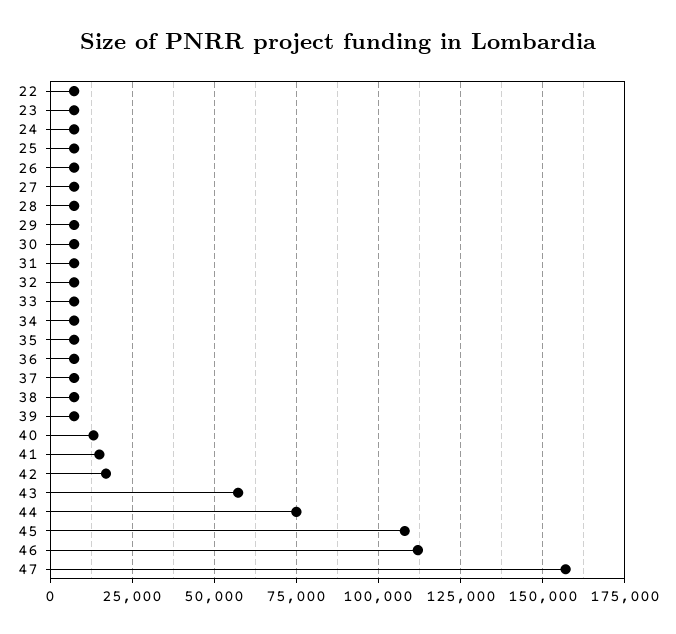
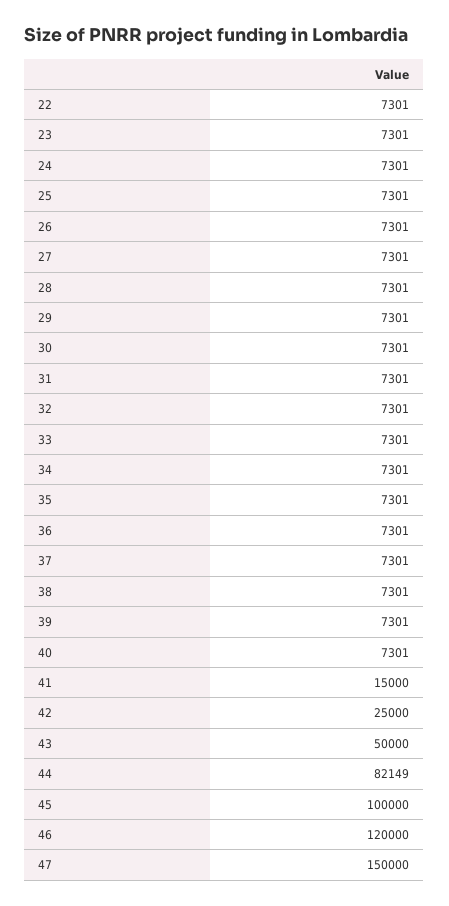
  {
    "22": 7301,
    "23": 7301,
    "24": 7301,
    "25": 7301,
    "26": 7301,
    "27": 7301,
    "28": 7301,
    "29": 7301,
    "30": 7301,
    "31": 7301,
    "32": 7301,
    "33": 7301,
    "34": 7301,
    "35": 7301,
    "36": 7301,
    "37": 7301,
    "38": 7301,
    "39": 7301,
-   "40": 12500,
+   "40": 7301,
    "41": 15000,
-   "42": 17500,
+   "42": 25000,
-   "43": 57500,
+   "43": 50000,
-   "44": 75000,
+   "44": 82149,
-   "45": 107500,
+   "45": 100000,
-   "46": 112500,
+   "46": 120000,
-   "47": 157500
+   "47": 150000
  }

